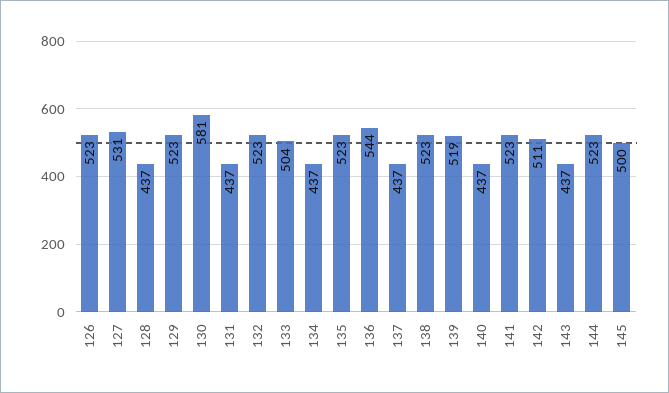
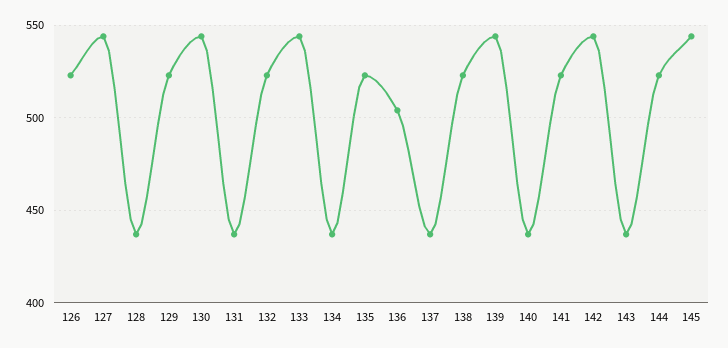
  {
    "126": 523,
-   "127": 531,
+   "127": 545,
    "128": 437,
    "129": 523,
-   "130": 581,
+   "130": 545,
    "131": 437,
    "132": 523,
-   "133": 504,
+   "133": 545,
    "134": 437,
    "135": 523,
-   "136": 544,
+   "136": 505,
    "137": 437,
    "138": 523,
-   "139": 519,
+   "139": 545,
    "140": 437,
    "141": 523,
-   "142": 511,
+   "142": 545,
    "143": 437,
    "144": 523,
-   "145": 500
+   "145": 545
  }

